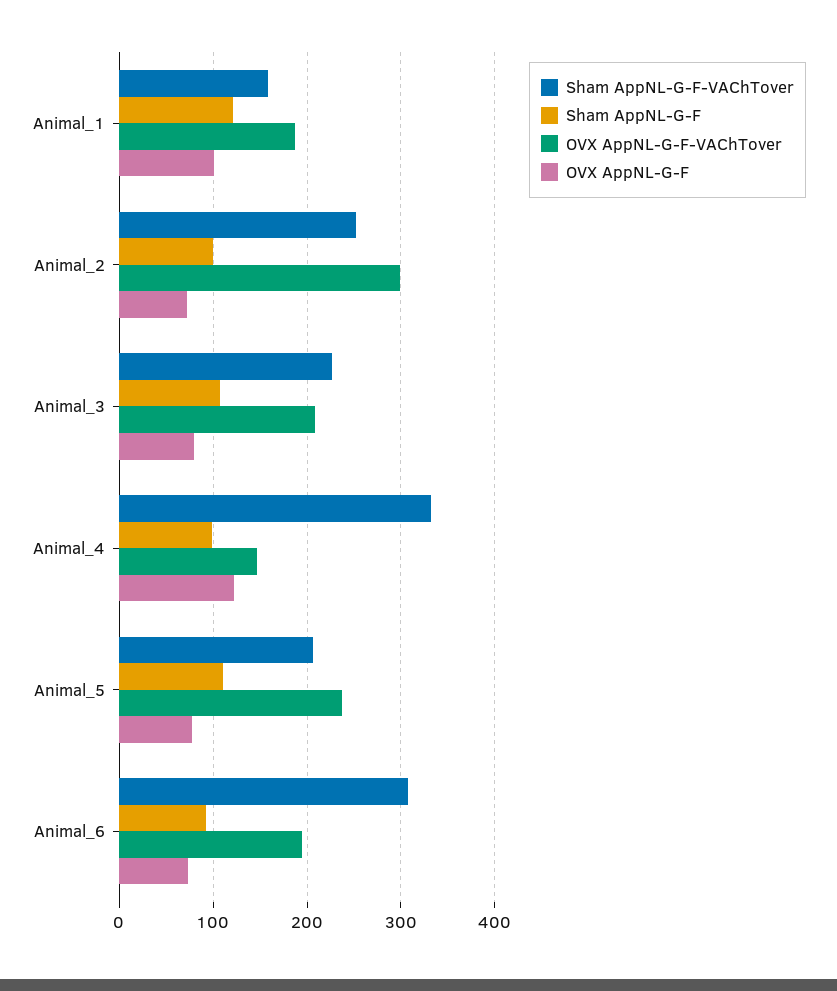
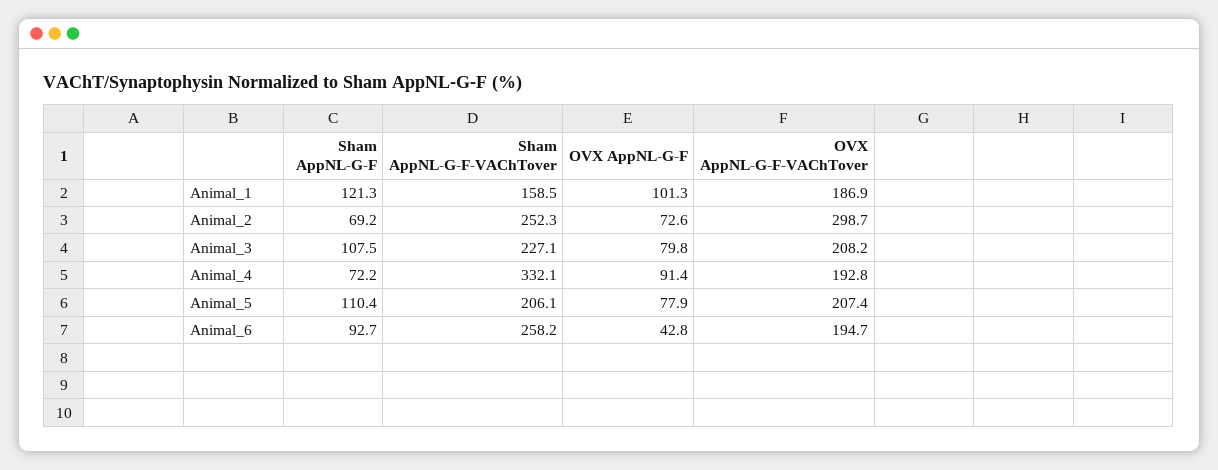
  {
    "Sham AppNL-G-F-VAChTover": {
      "Animal_1": 158.5,
      "Animal_2": 252.3,
      "Animal_3": 227.1,
      "Animal_4": 332.1,
      "Animal_5": 206.1,
-     "Animal_6": 310
+     "Animal_6": 258.2
    },
    "Sham AppNL-G-F": {
      "Animal_1": 121.3,
-     "Animal_2": 100,
+     "Animal_2": 69.2,
      "Animal_3": 107.5,
-     "Animal_4": 100,
+     "Animal_4": 72.2,
      "Animal_5": 110.4,
      "Animal_6": 92.7
    },
    "OVX AppNL-G-F-VAChTover": {
      "Animal_1": 186.9,
      "Animal_2": 298.7,
      "Animal_3": 208.2,
-     "Animal_4": 150,
+     "Animal_4": 192.8,
-     "Animal_5": 240,
+     "Animal_5": 207.4,
      "Animal_6": 194.7
    },
    "OVX AppNL-G-F": {
      "Animal_1": 101.3,
      "Animal_2": 72.6,
      "Animal_3": 79.8,
-     "Animal_4": 120,
+     "Animal_4": 91.4,
      "Animal_5": 77.9,
-     "Animal_6": 70
+     "Animal_6": 42.8
    }
  }

